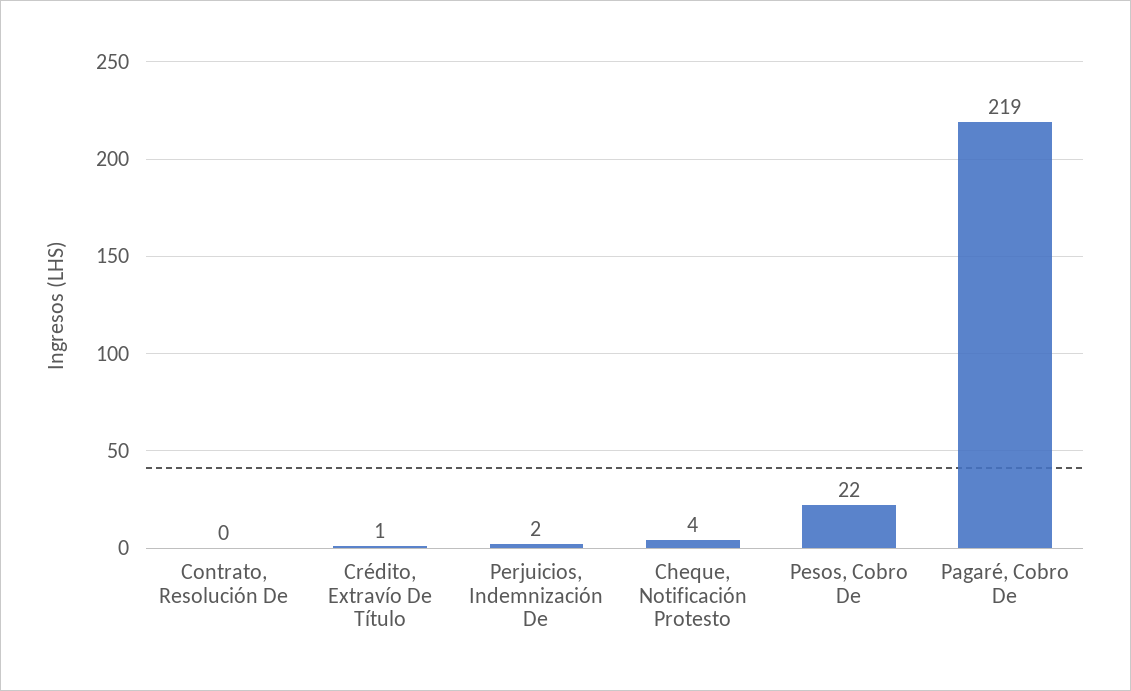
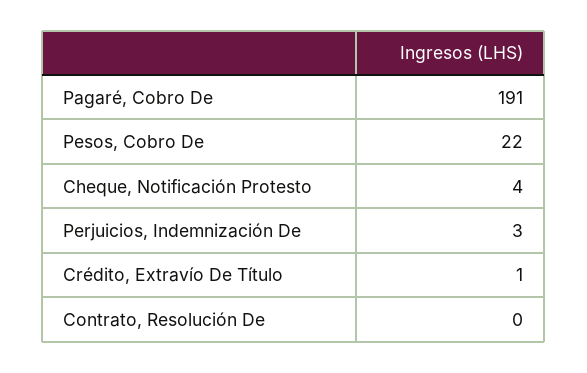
  {
    "Contrato, Resolución De": 0,
    "Crédito, Extravío De Título": 1,
-   "Perjuicios, Indemnización De": 2,
+   "Perjuicios, Indemnización De": 3,
    "Cheque, Notificación Protesto": 4,
    "Pesos, Cobro De": 22,
-   "Pagaré, Cobro De": 219
+   "Pagaré, Cobro De": 191
  }

